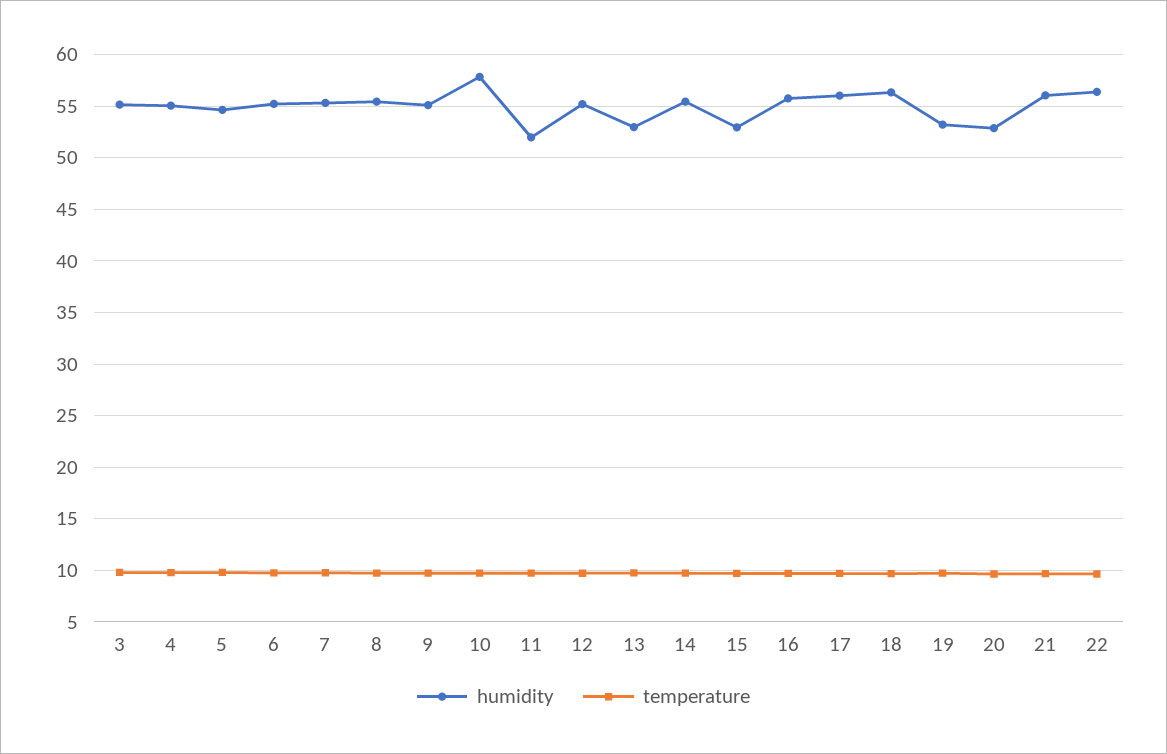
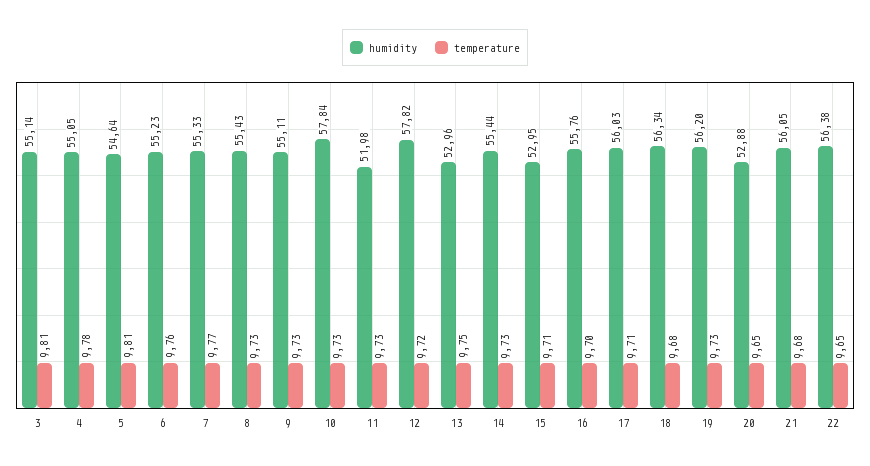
  {
    "humidity": {
      "3": 55.14,
      "4": 55.05,
      "5": 54.64,
      "6": 55.23,
      "7": 55.33,
      "8": 55.43,
      "9": 55.11,
      "10": 57.84,
      "11": 51.98,
-     "12": 55,
+     "12": 57.82,
      "13": 52.96,
      "14": 55.44,
      "15": 52.95,
      "16": 55.76,
      "17": 56.03,
      "18": 56.34,
-     "19": 53,
+     "19": 56.2,
      "20": 52.88,
      "21": 56.05,
      "22": 56.38
    },
    "temperature": {
      "3": 9.81,
      "4": 9.78,
      "5": 9.81,
      "6": 9.76,
      "7": 9.77,
      "8": 9.73,
      "9": 9.73,
      "10": 9.73,
      "11": 9.73,
      "12": 9.72,
      "13": 9.75,
      "14": 9.73,
      "15": 9.71,
      "16": 9.7,
      "17": 9.71,
      "18": 9.68,
      "19": 9.73,
      "20": 9.65,
      "21": 9.68,
      "22": 9.65
    }
  }

